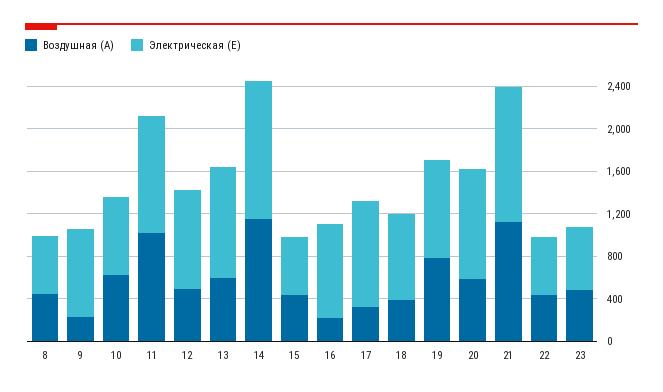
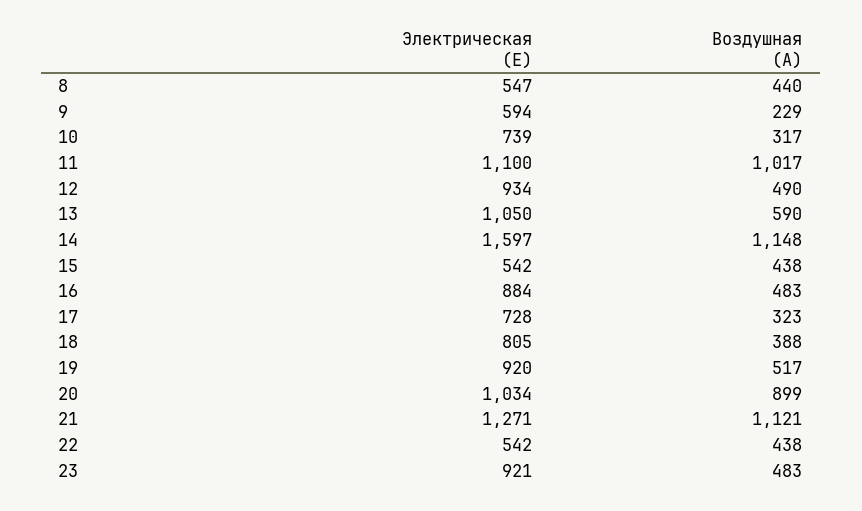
  {
    "Воздушная (A)": {
      "8": 440,
      "9": 229,
-     "10": 600,
+     "10": 317,
      "11": 1017,
      "12": 490,
      "13": 590,
      "14": 1148,
      "15": 438,
-     "16": 200,
+     "16": 483,
      "17": 323,
      "18": 388,
-     "19": 800,
+     "19": 517,
-     "20": 600,
+     "20": 899,
      "21": 1121,
      "22": 438,
      "23": 483
    },
    "Электрическая (E)": {
      "8": 547,
-     "9": 800,
+     "9": 594,
      "10": 739,
      "11": 1100,
      "12": 934,
      "13": 1050,
-     "14": 1300,
+     "14": 1597,
      "15": 542,
      "16": 884,
-     "17": 1000,
+     "17": 728,
      "18": 805,
      "19": 920,
      "20": 1034,
      "21": 1271,
      "22": 542,
-     "23": 600
+     "23": 921
    }
  }

